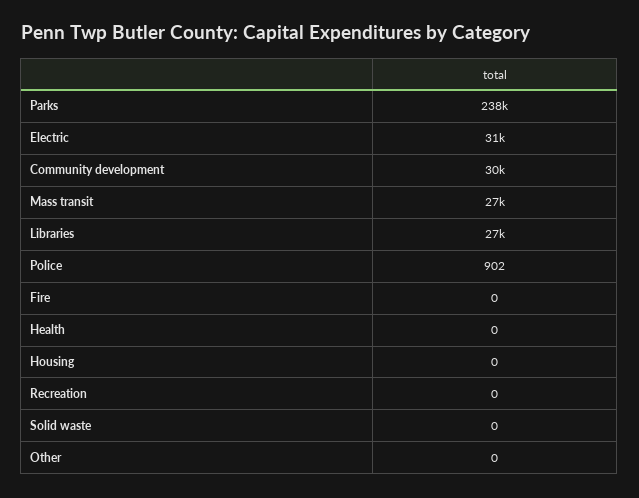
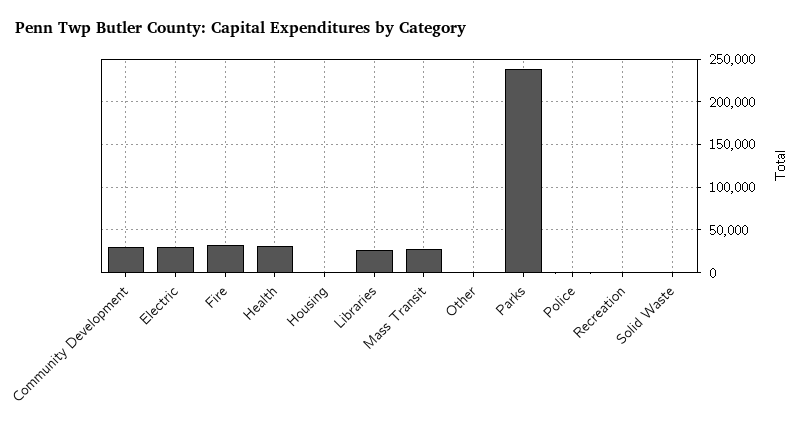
  {
    "Parks": 238000,
    "Electric": 31000,
    "Community development": 30000,
    "Mass transit": 27000,
    "Libraries": 27000,
    "Police": 902,
-   "Fire": 0,
+   "Fire": 30000,
-   "Health": 0,
+   "Health": 30000,
    "Housing": 0,
    "Recreation": 0,
    "Solid waste": 0,
    "Other": 0
  }

